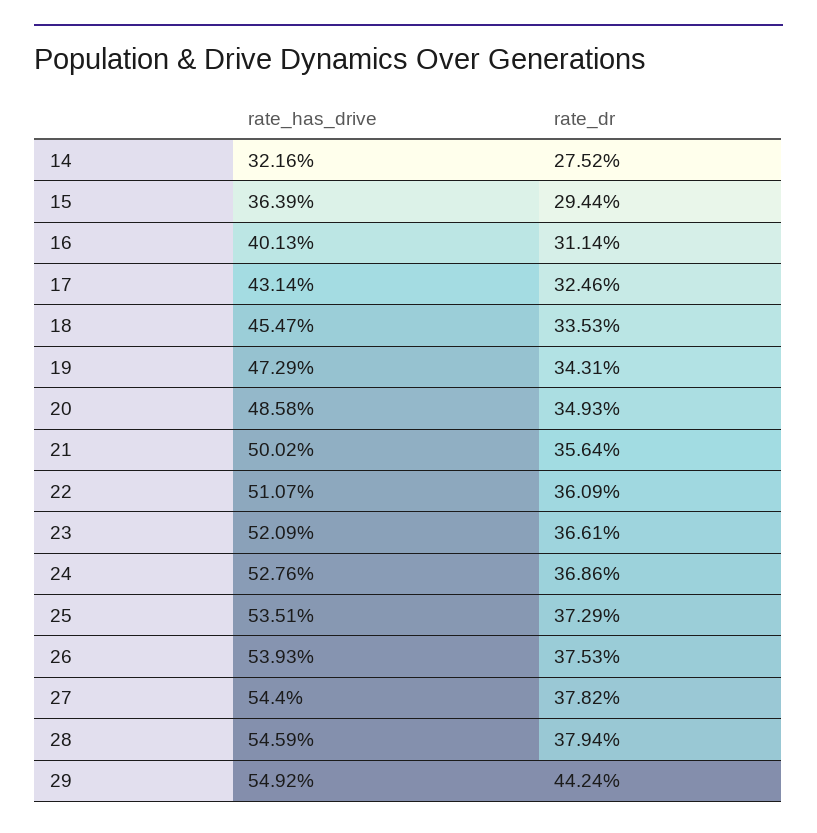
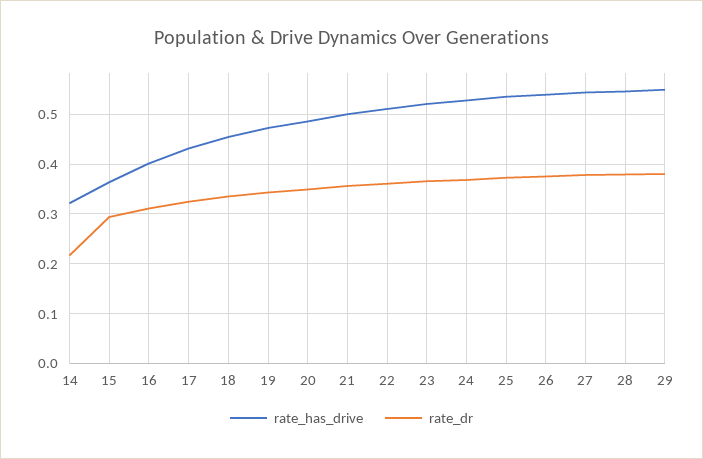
  {
    "rate_has_drive": {
      "14": 0.3216,
      "15": 0.3639,
      "16": 0.4013,
      "17": 0.4314,
      "18": 0.4547,
      "19": 0.4729,
      "20": 0.4858,
      "21": 0.5002,
      "22": 0.5107,
      "23": 0.5209,
      "24": 0.5276,
      "25": 0.5351,
      "26": 0.5393,
      "27": 0.544,
      "28": 0.5459,
      "29": 0.5492
    },
    "rate_dr": {
-     "14": 0.2752,
+     "14": 0.22,
      "15": 0.2944,
      "16": 0.3114,
      "17": 0.3246,
      "18": 0.3353,
      "19": 0.3431,
      "20": 0.3493,
      "21": 0.3564,
      "22": 0.3609,
      "23": 0.3661,
      "24": 0.3686,
      "25": 0.3729,
      "26": 0.3753,
      "27": 0.3782,
      "28": 0.3794,
-     "29": 0.4424
+     "29": 0.38
    }
  }

